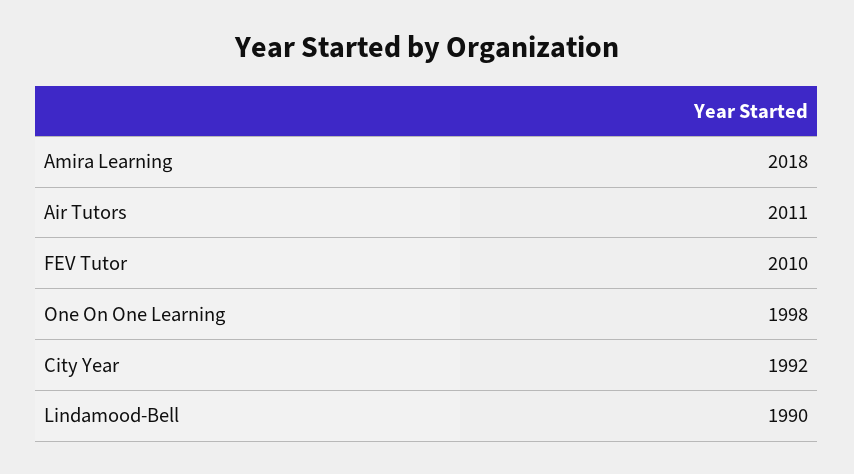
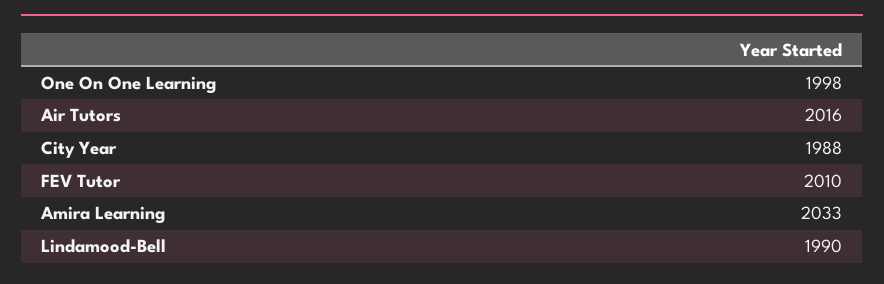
  {
-   "Amira Learning": 2018,
+   "Amira Learning": 2033,
-   "Air Tutors": 2011,
+   "Air Tutors": 2016,
    "FEV Tutor": 2010,
    "One On One Learning": 1998,
-   "City Year": 1992,
+   "City Year": 1988,
    "Lindamood-Bell": 1990
  }

